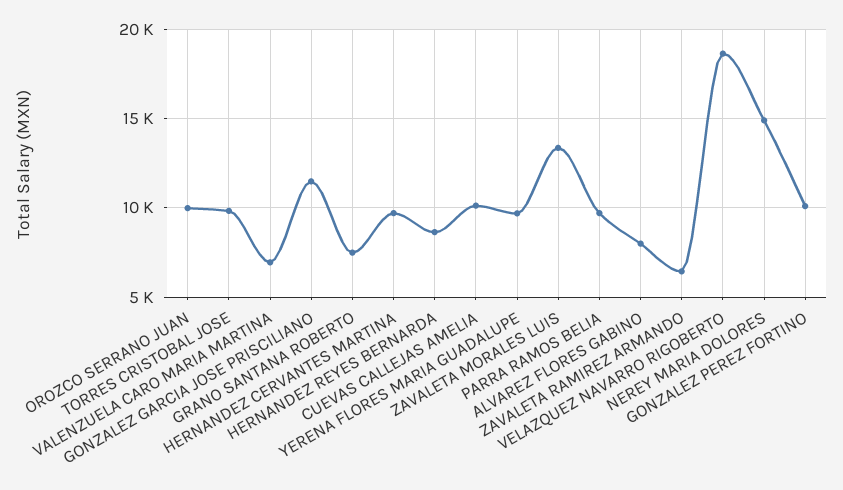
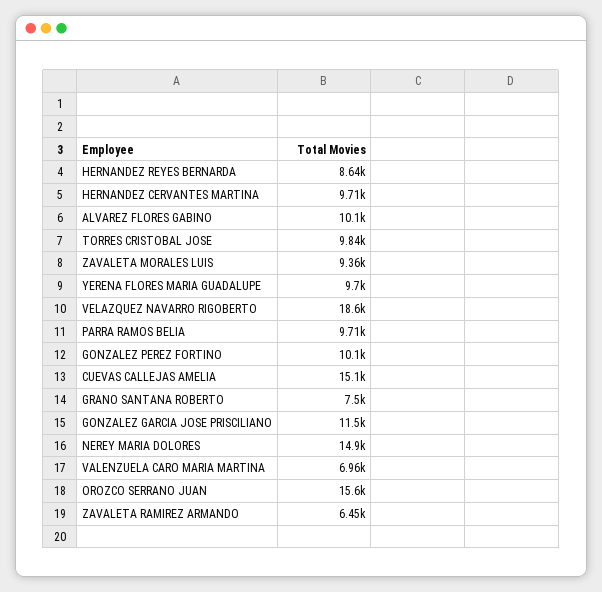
  {
-   "OROZCO SERRANO JUAN": 10000,
+   "OROZCO SERRANO JUAN": 15600,
    "TORRES CRISTOBAL JOSE": 9840,
    "VALENZUELA CARO MARIA MARTINA": 6960,
    "GONZALEZ GARCIA JOSE PRISCILIANO": 11500,
    "GRANO SANTANA ROBERTO": 7500,
    "HERNANDEZ CERVANTES MARTINA": 9710,
    "HERNANDEZ REYES BERNARDA": 8640,
-   "CUEVAS CALLEJAS AMELIA": 10000,
+   "CUEVAS CALLEJAS AMELIA": 15100,
    "YERENA FLORES MARIA GUADALUPE": 9700,
-   "ZAVALETA MORALES LUIS": 13500,
+   "ZAVALETA MORALES LUIS": 9360,
    "PARRA RAMOS BELIA": 9710,
-   "ALVAREZ FLORES GABINO": 8000,
+   "ALVAREZ FLORES GABINO": 10100,
    "ZAVALETA RAMIREZ ARMANDO": 6450,
    "VELAZQUEZ NAVARRO RIGOBERTO": 18600,
    "NEREY MARIA DOLORES": 14900,
    "GONZALEZ PEREZ FORTINO": 10100
  }

